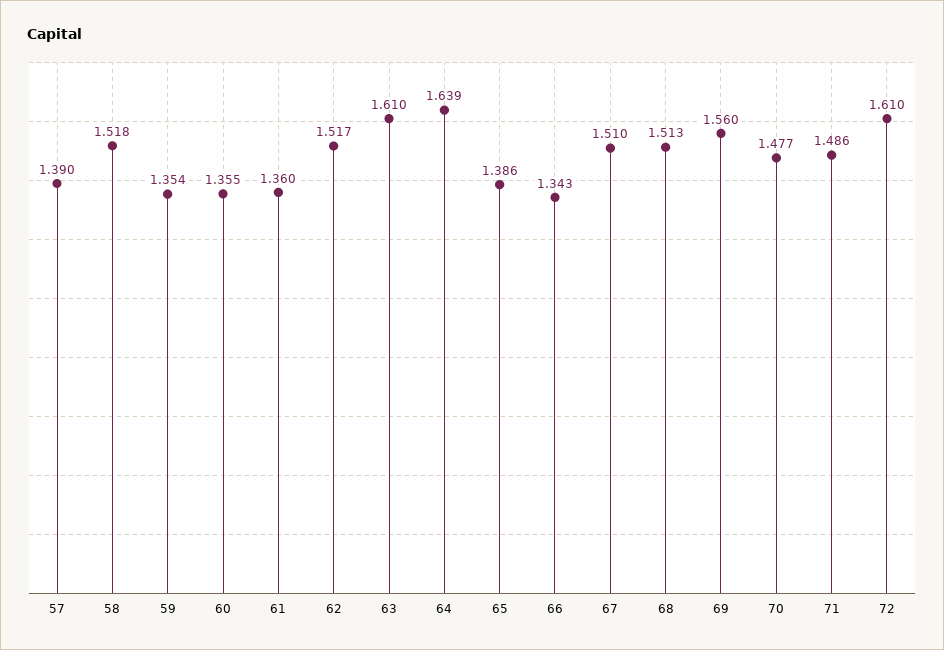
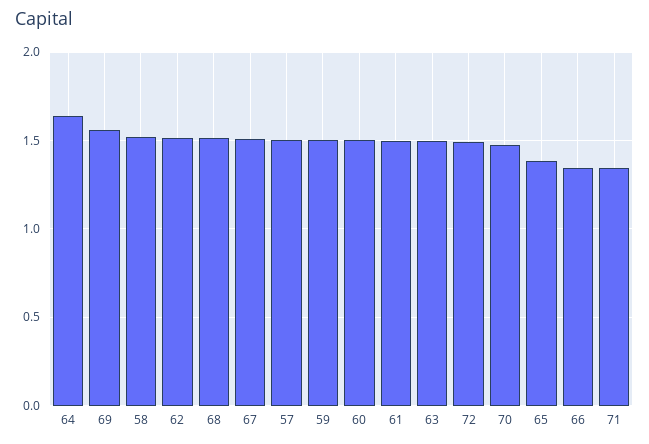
  {
-   "57": 1.39,
+   "57": 1.5,
    "58": 1.518,
-   "59": 1.354,
+   "59": 1.5,
-   "60": 1.355,
+   "60": 1.5,
-   "61": 1.36,
+   "61": 1.5,
    "62": 1.517,
-   "63": 1.61,
+   "63": 1.5,
    "64": 1.639,
    "65": 1.386,
    "66": 1.343,
    "67": 1.51,
    "68": 1.513,
    "69": 1.56,
    "70": 1.477,
-   "71": 1.486,
+   "71": 1.35,
-   "72": 1.61
+   "72": 1.5
  }

